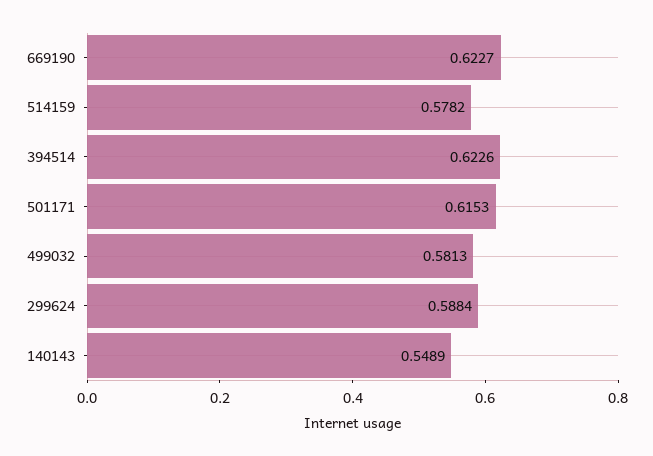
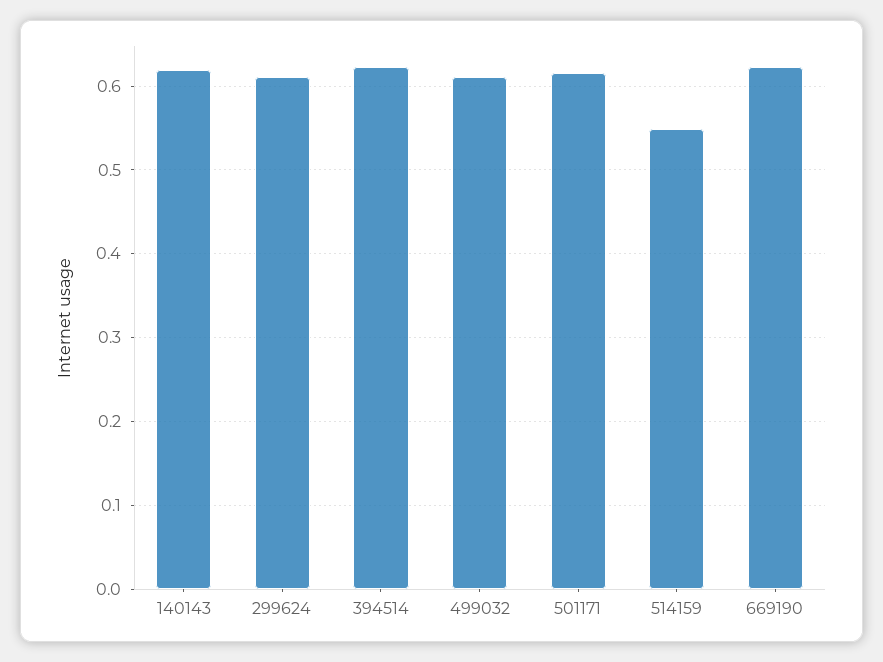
  {
    "669190": 0.6227,
-   "514159": 0.5782,
+   "514159": 0.55,
    "394514": 0.6226,
    "501171": 0.6153,
-   "499032": 0.5813,
+   "499032": 0.61,
-   "299624": 0.5884,
+   "299624": 0.61,
-   "140143": 0.5489
+   "140143": 0.62
  }

